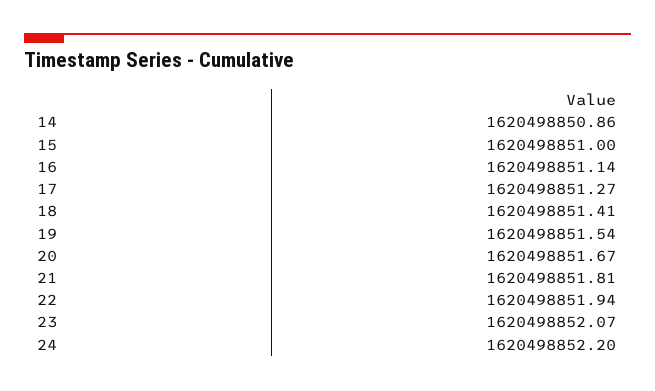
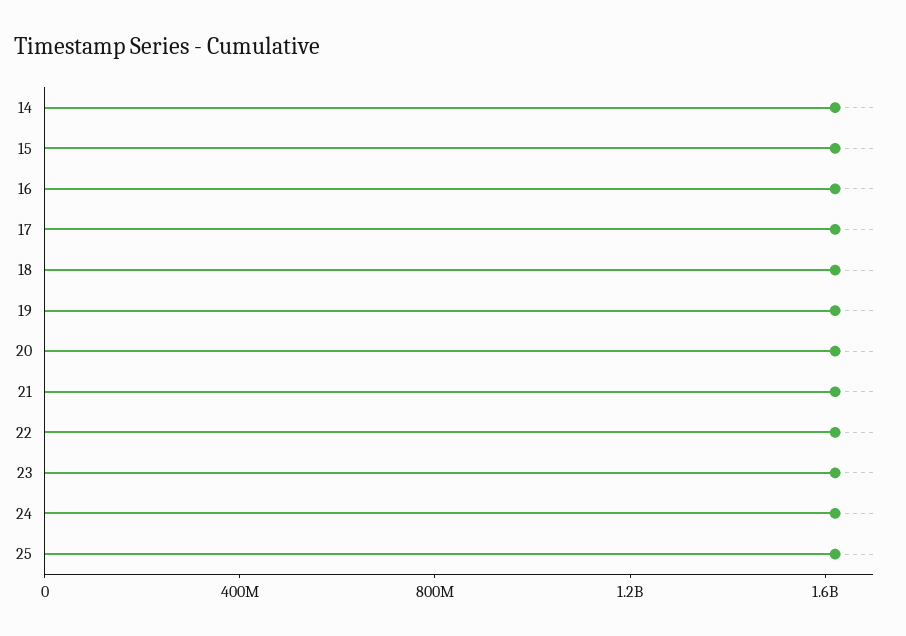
  {
    "14": 1620498850.86,
    "15": 1620498851,
    "16": 1620498851.14,
    "17": 1620498851.27,
    "18": 1620498851.41,
    "19": 1620498851.54,
    "20": 1620498851.67,
    "21": 1620498851.81,
    "22": 1620498851.94,
    "23": 1620498852.07,
-   "24": 1620498852.2
+   "24": 1620498852.2,
+   "25": 1600000000
  }

